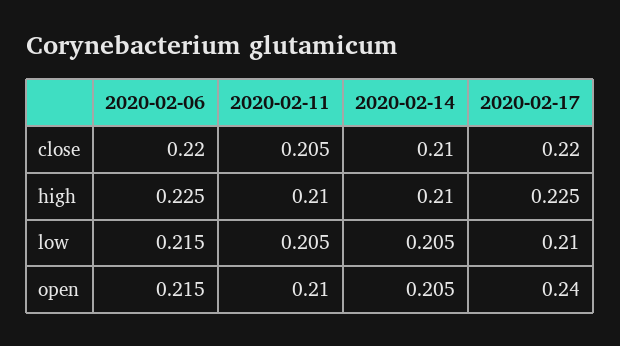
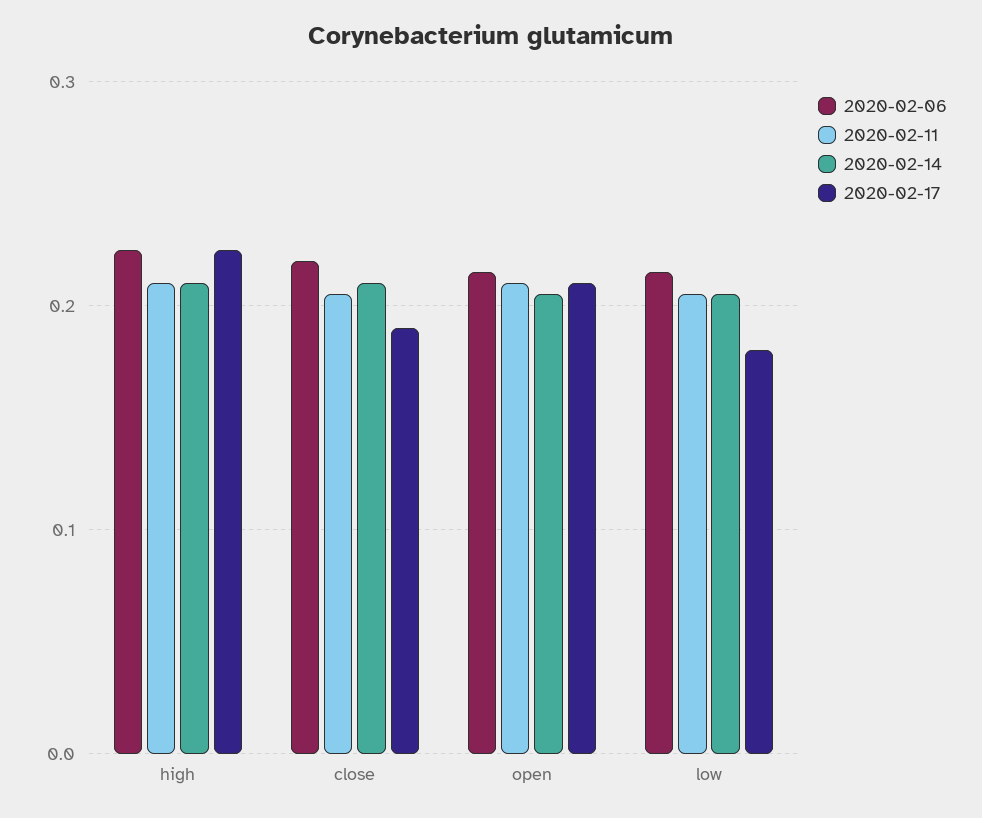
  {
    "2020-02-06": {
      "close": 0.22,
      "high": 0.225,
      "low": 0.215,
      "open": 0.215
    },
    "2020-02-11": {
      "close": 0.205,
      "high": 0.21,
      "low": 0.205,
      "open": 0.21
    },
    "2020-02-14": {
      "close": 0.21,
      "high": 0.21,
      "low": 0.205,
      "open": 0.205
    },
    "2020-02-17": {
-     "close": 0.22,
+     "close": 0.19,
      "high": 0.225,
-     "low": 0.21,
+     "low": 0.18,
-     "open": 0.24
+     "open": 0.21
    }
  }

